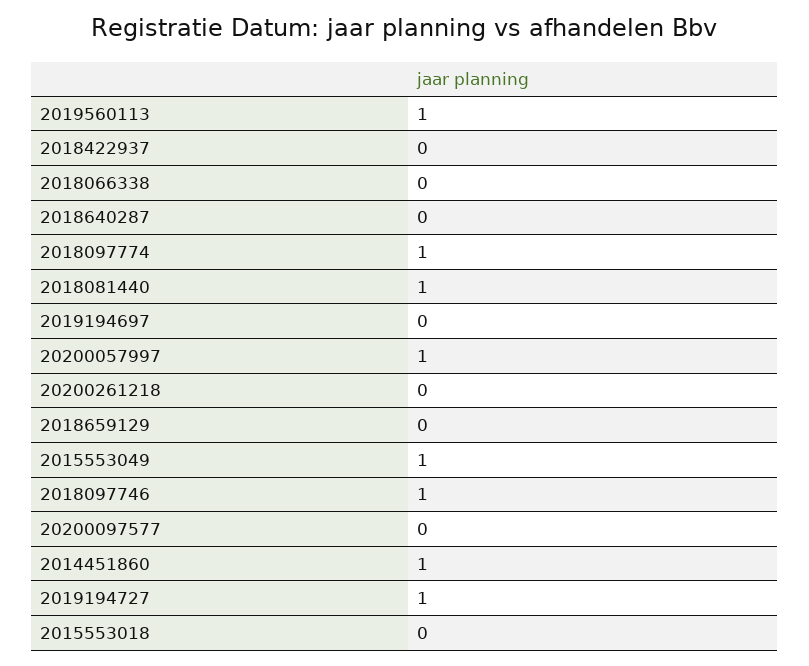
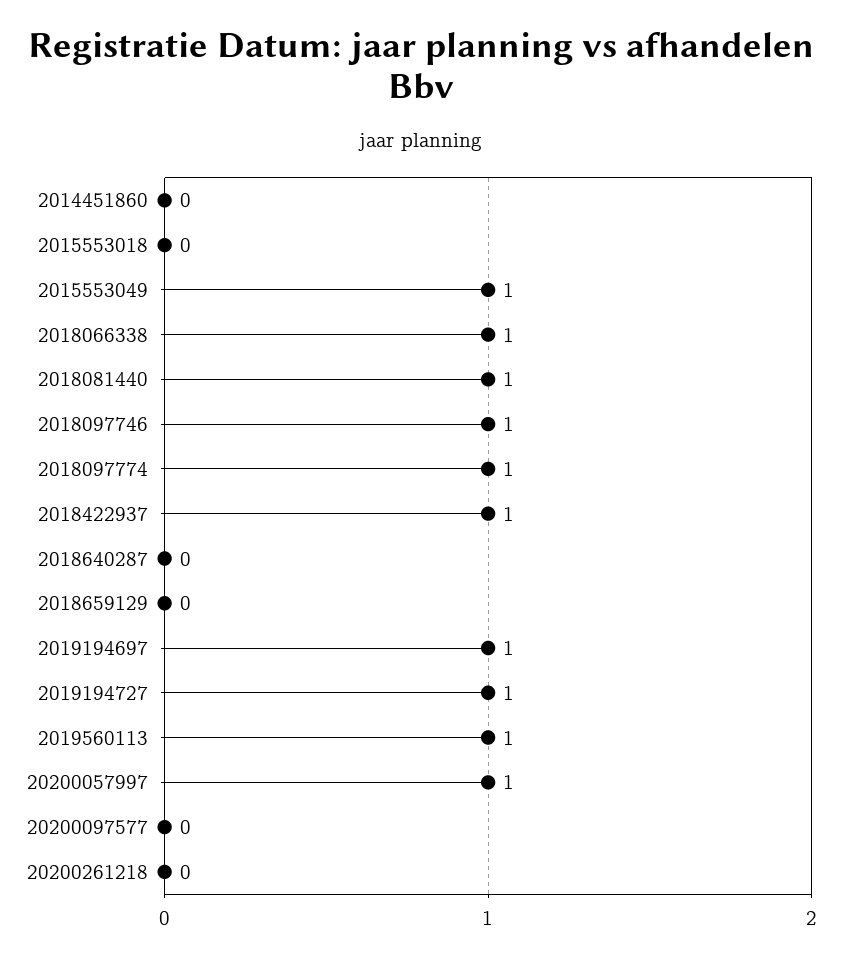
  {
    "2019560113": 1,
-   "2018422937": 0,
+   "2018422937": 1,
-   "2018066338": 0,
+   "2018066338": 1,
    "2018640287": 0,
    "2018097774": 1,
    "2018081440": 1,
-   "2019194697": 0,
+   "2019194697": 1,
    "20200057997": 1,
    "20200261218": 0,
    "2018659129": 0,
    "2015553049": 1,
    "2018097746": 1,
    "20200097577": 0,
-   "2014451860": 1,
+   "2014451860": 0,
    "2019194727": 1,
    "2015553018": 0
  }

